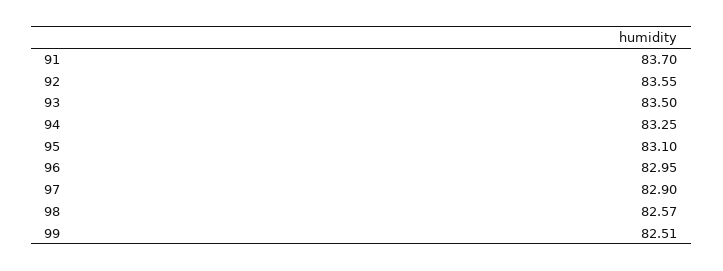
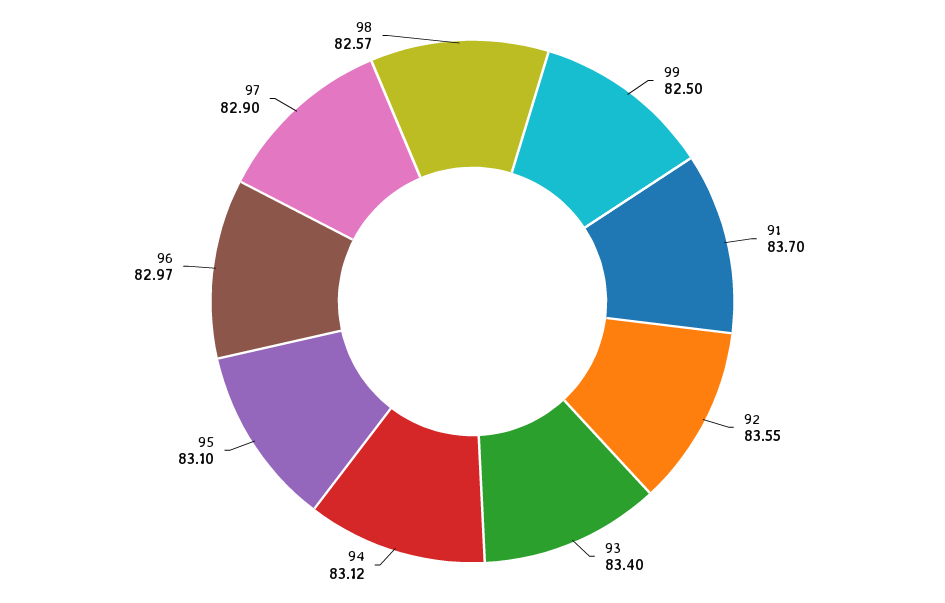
  {
    "91": 83.7,
    "92": 83.55,
-   "93": 83.5,
+   "93": 83.4,
-   "94": 83.25,
+   "94": 83.12,
    "95": 83.1,
-   "96": 82.95,
+   "96": 82.97,
    "97": 82.9,
    "98": 82.57,
-   "99": 82.51
+   "99": 82.5
  }

